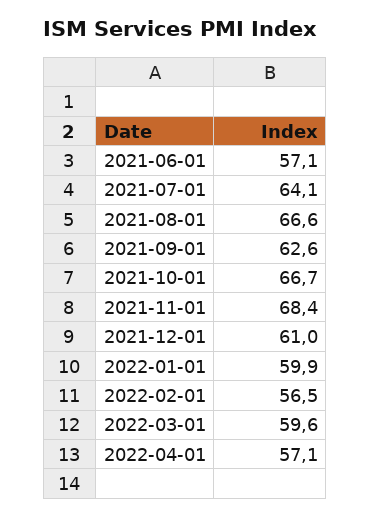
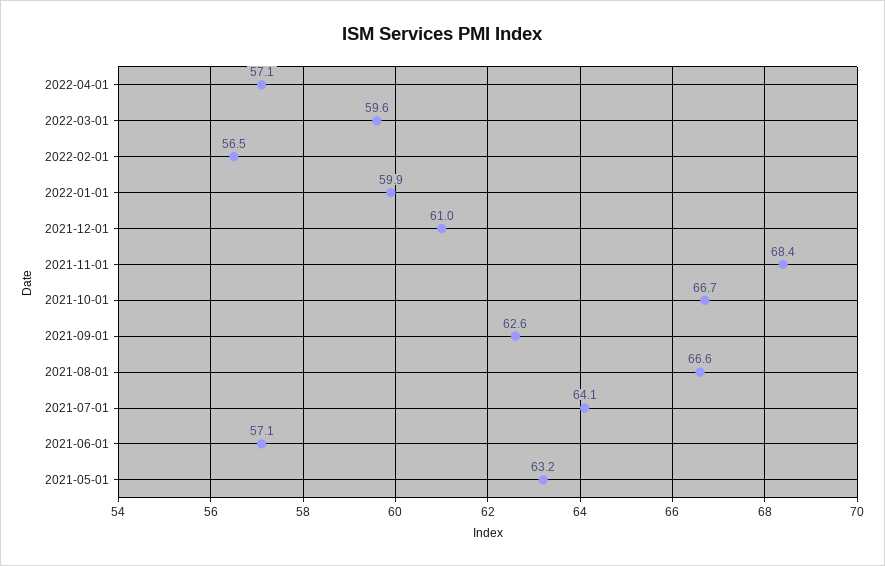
  {
    "2021-06-01": 57.1,
    "2021-07-01": 64.1,
    "2021-08-01": 66.6,
    "2021-09-01": 62.6,
    "2021-10-01": 66.7,
    "2021-11-01": 68.4,
    "2021-12-01": 61,
    "2022-01-01": 59.9,
    "2022-02-01": 56.5,
    "2022-03-01": 59.6,
-   "2022-04-01": 57.1
+   "2022-04-01": 57.1,
+   "2021-05-01": 63.2
  }

